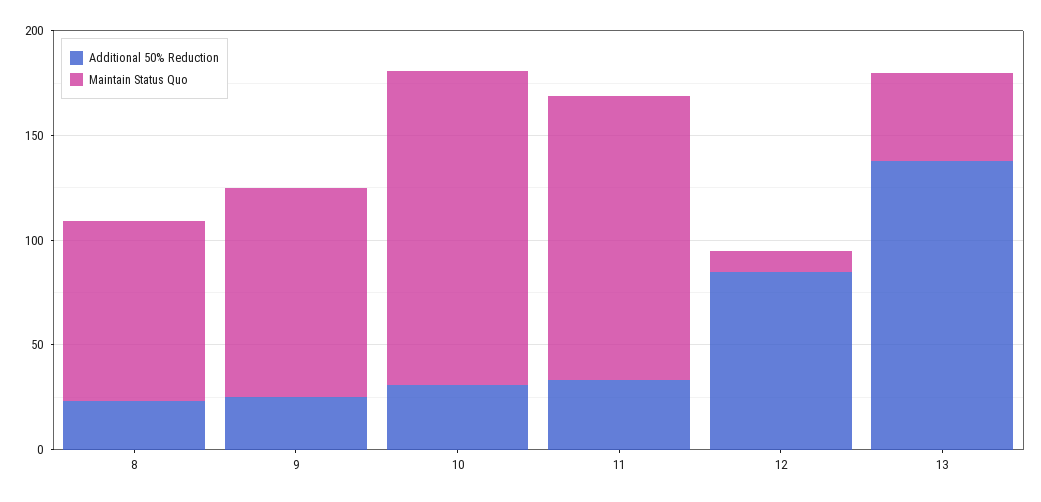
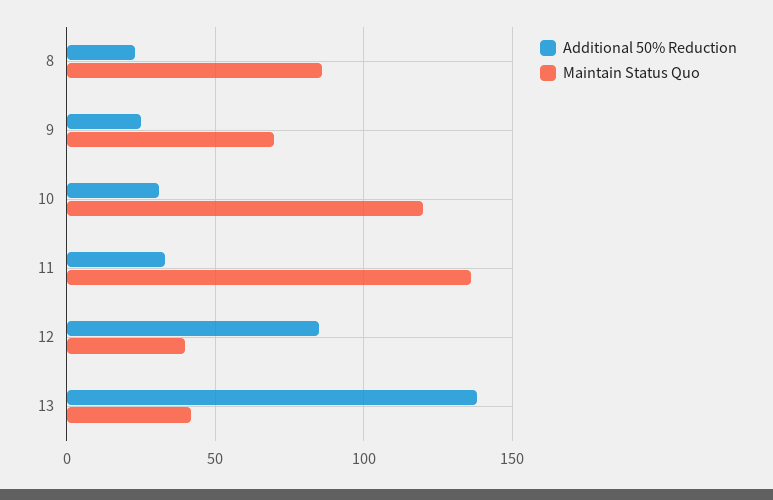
  {
    "Additional 50% Reduction": {
      "8": 25,
      "9": 25,
      "10": 30,
      "11": 35,
      "12": 85,
      "13": 140
    },
    "Maintain Status Quo": {
      "8": 85,
-     "9": 100,
+     "9": 70,
-     "10": 150,
+     "10": 120,
      "11": 135,
-     "12": 10,
+     "12": 40,
      "13": 40
    }
  }

